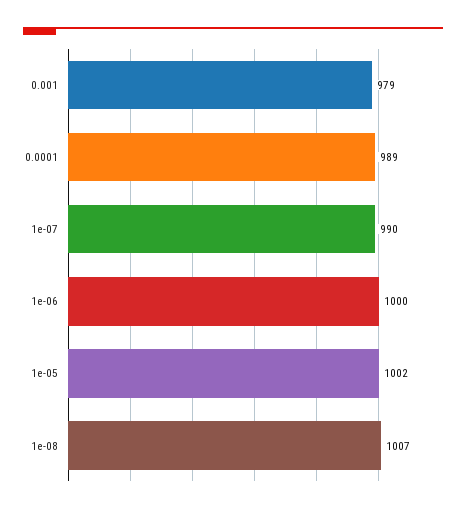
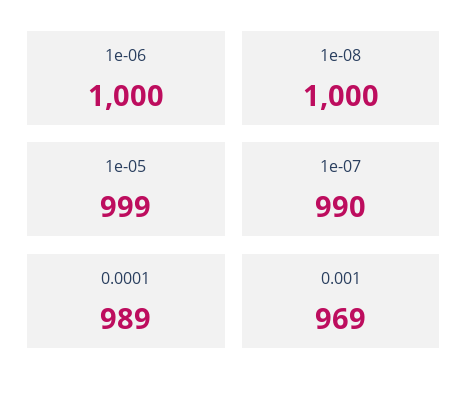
  {
-   "0.001": 979,
+   "0.001": 969,
    "0.0001": 989,
    "1e-07": 990,
    "1e-06": 1000,
-   "1e-05": 1002,
+   "1e-05": 999,
-   "1e-08": 1007
+   "1e-08": 1000
  }

